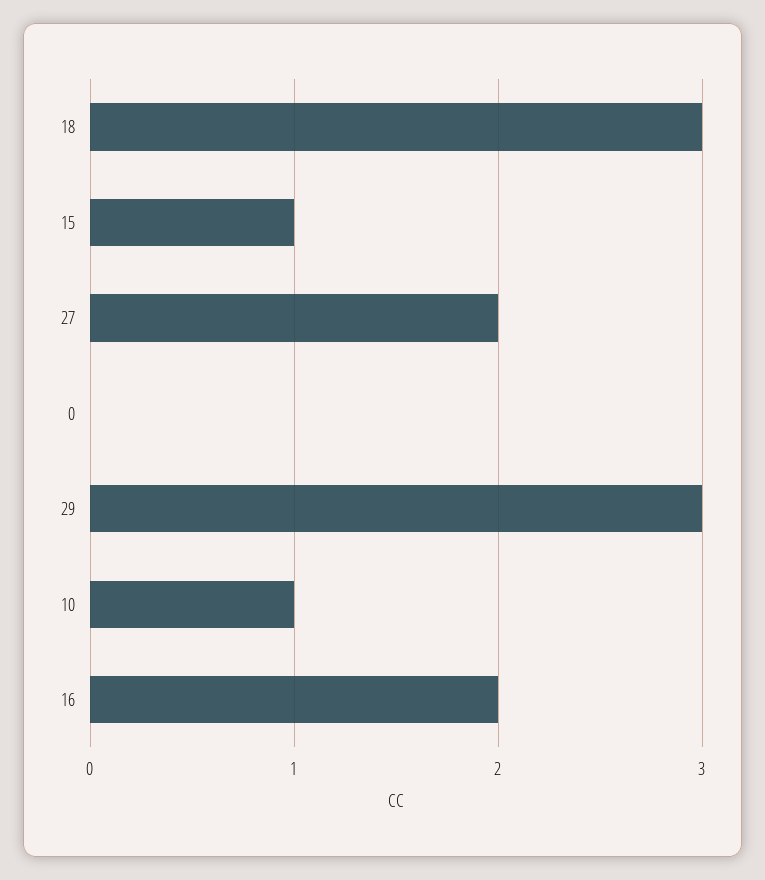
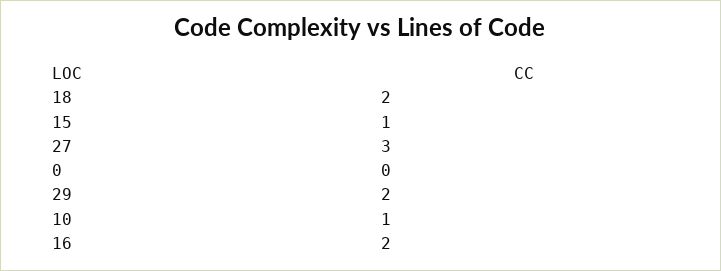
  {
-   "18": 3,
+   "18": 2,
    "15": 1,
-   "27": 2,
+   "27": 3,
    "0": 0,
-   "29": 3,
+   "29": 2,
    "10": 1,
    "16": 2
  }

